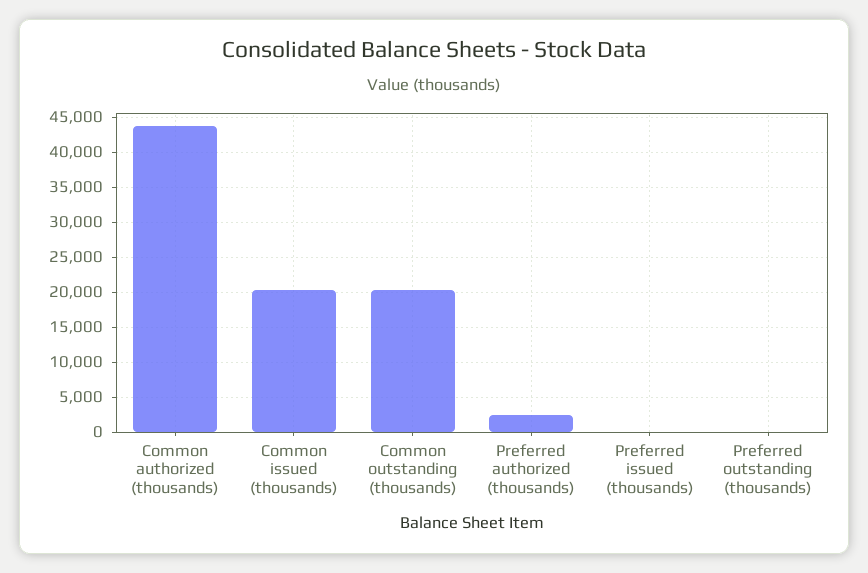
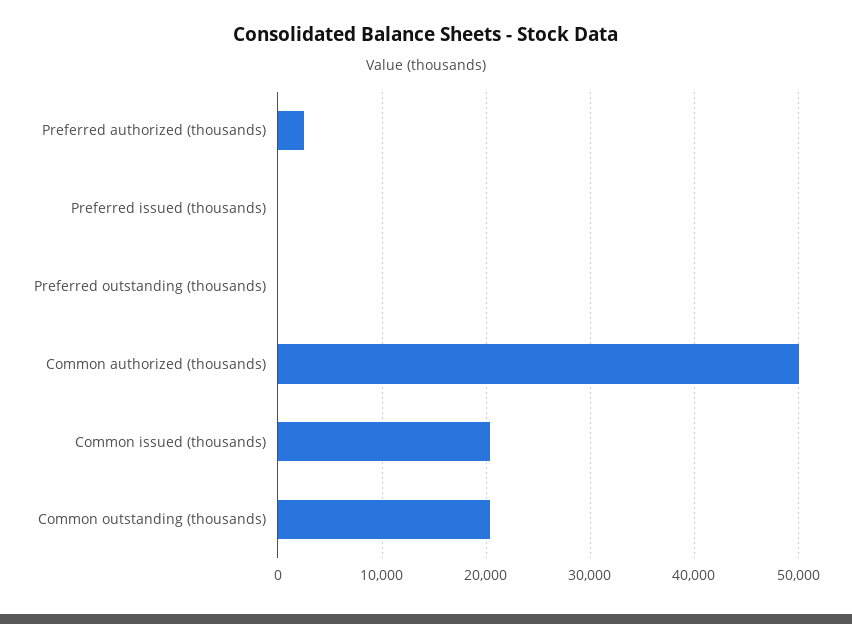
  {
-   "Common authorized (thousands)": 44000,
+   "Common authorized (thousands)": 50000,
    "Common issued (thousands)": 20000,
    "Common outstanding (thousands)": 20000,
    "Preferred authorized (thousands)": 3000,
    "Preferred issued (thousands)": 0,
    "Preferred outstanding (thousands)": 0
  }

